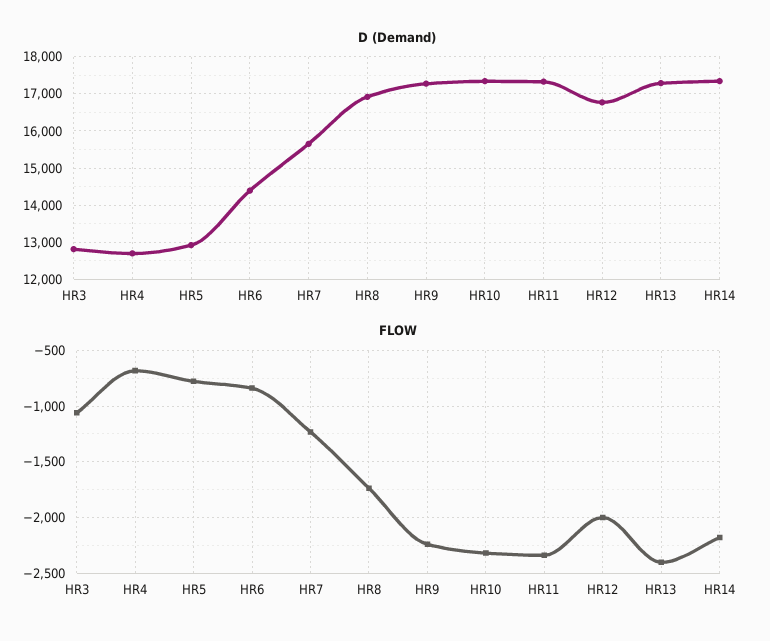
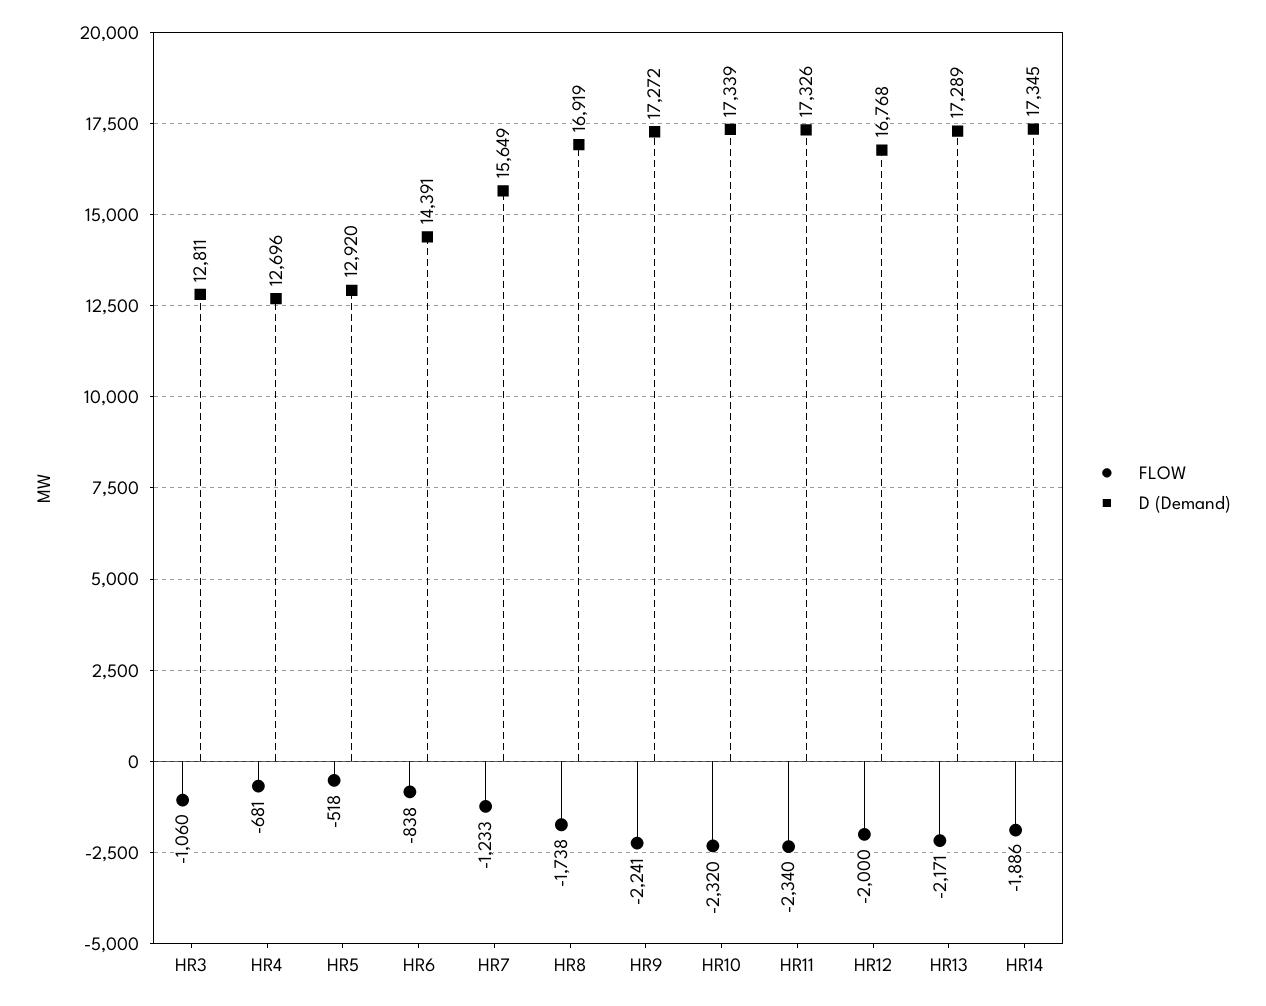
  {
    "D (Demand)": {
      "HR3": 12811,
      "HR4": 12696,
      "HR5": 12920,
      "HR6": 14391,
      "HR7": 15649,
      "HR8": 16919,
      "HR9": 17272,
      "HR10": 17339,
      "HR11": 17326,
      "HR12": 16768,
      "HR13": 17289,
      "HR14": 17345
    },
    "FLOW": {
      "HR3": -1060,
      "HR4": -681,
-     "HR5": -800,
+     "HR5": -518,
      "HR6": -838,
      "HR7": -1233,
      "HR8": -1738,
      "HR9": -2241,
      "HR10": -2320,
      "HR11": -2340,
      "HR12": -2000,
-     "HR13": -2400,
+     "HR13": -2171,
-     "HR14": -2200
+     "HR14": -1886
    }
  }

